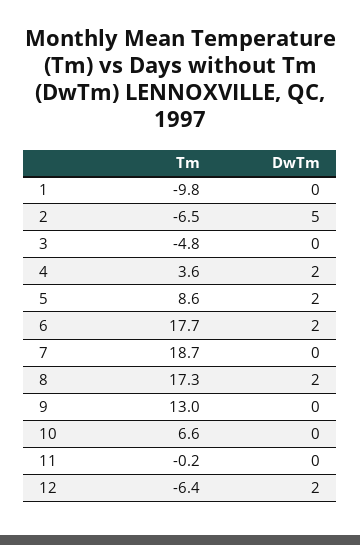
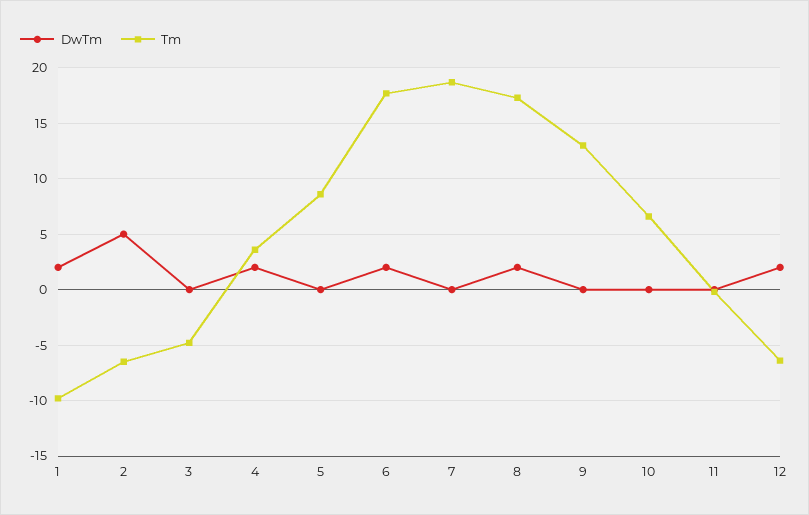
  {
    "Tm": {
      "1": -9.8,
      "2": -6.5,
      "3": -4.8,
      "4": 3.6,
      "5": 8.6,
      "6": 17.7,
      "7": 18.7,
      "8": 17.3,
      "9": 13,
      "10": 6.6,
      "11": -0.2,
      "12": -6.4
    },
    "DwTm": {
-     "1": 0,
+     "1": 2,
      "2": 5,
      "3": 0,
      "4": 2,
-     "5": 2,
+     "5": 0,
      "6": 2,
      "7": 0,
      "8": 2,
      "9": 0,
      "10": 0,
      "11": 0,
      "12": 2
    }
  }

